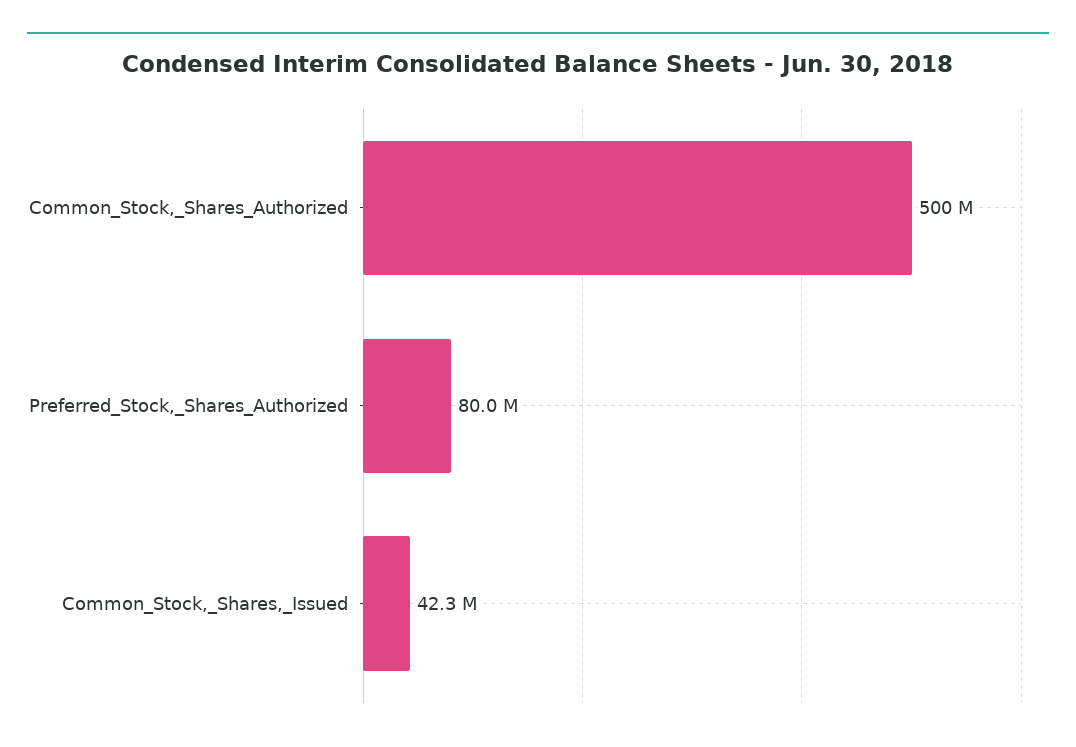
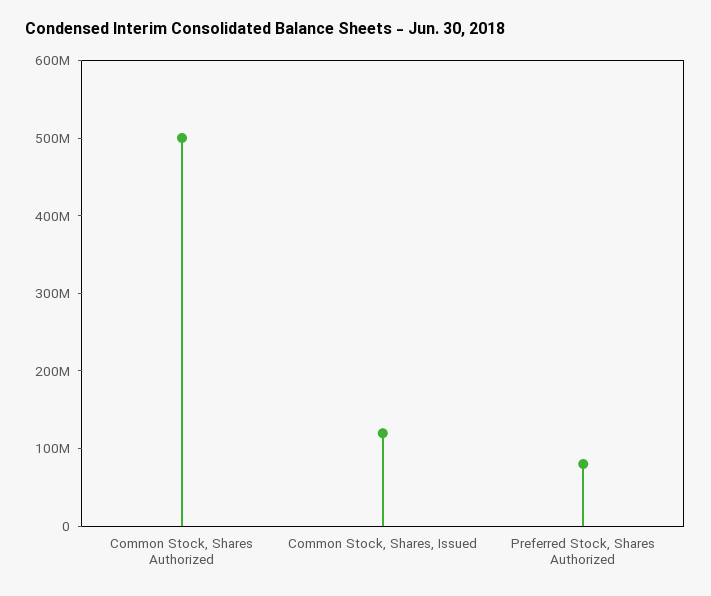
  {
    "Common_Stock,_Shares_Authorized": 500000000,
    "Preferred_Stock,_Shares_Authorized": 80000000,
-   "Common_Stock,_Shares,_Issued": 42300000
+   "Common_Stock,_Shares,_Issued": 120000000
  }

